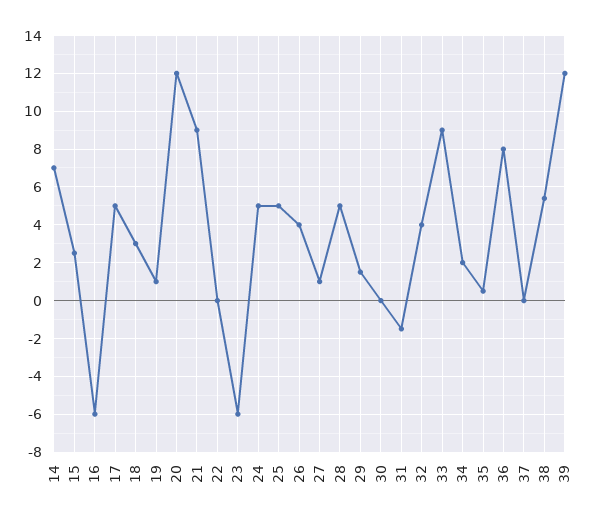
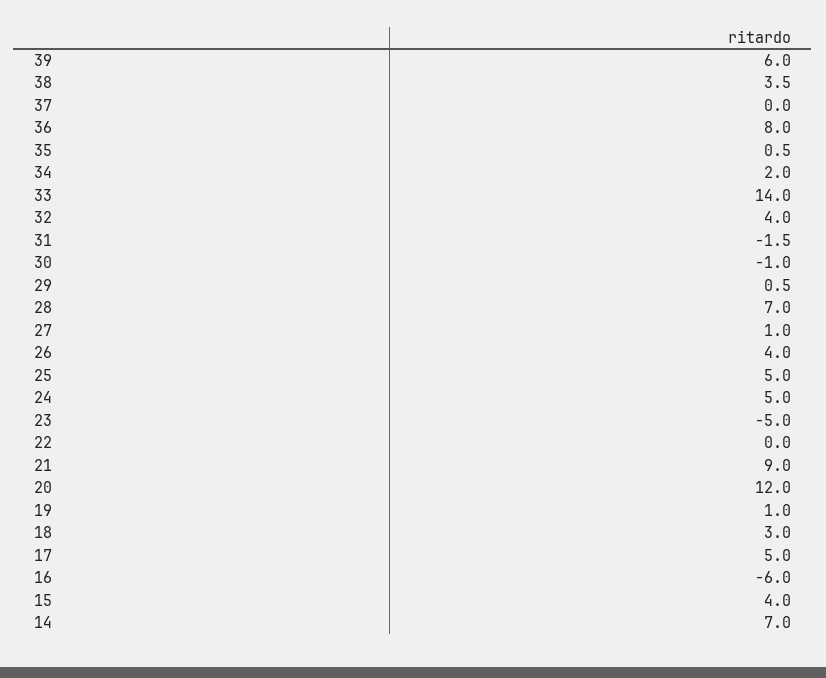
  {
    "14": 7,
-   "15": 2.5,
+   "15": 4,
    "16": -6,
    "17": 5,
    "18": 3,
    "19": 1,
    "20": 12,
    "21": 9,
    "22": 0,
-   "23": -6,
+   "23": -5,
    "24": 5,
    "25": 5,
    "26": 4,
    "27": 1,
-   "28": 5,
+   "28": 7,
-   "29": 1.5,
+   "29": 0.5,
-   "30": 0,
+   "30": -1,
    "31": -1.5,
    "32": 4,
-   "33": 9,
+   "33": 14,
    "34": 2,
    "35": 0.5,
    "36": 8,
    "37": 0,
-   "38": 5.5,
+   "38": 3.5,
-   "39": 12
+   "39": 6
  }

